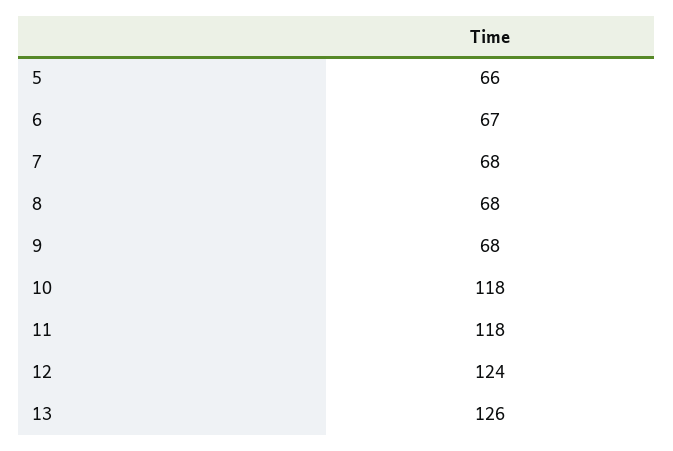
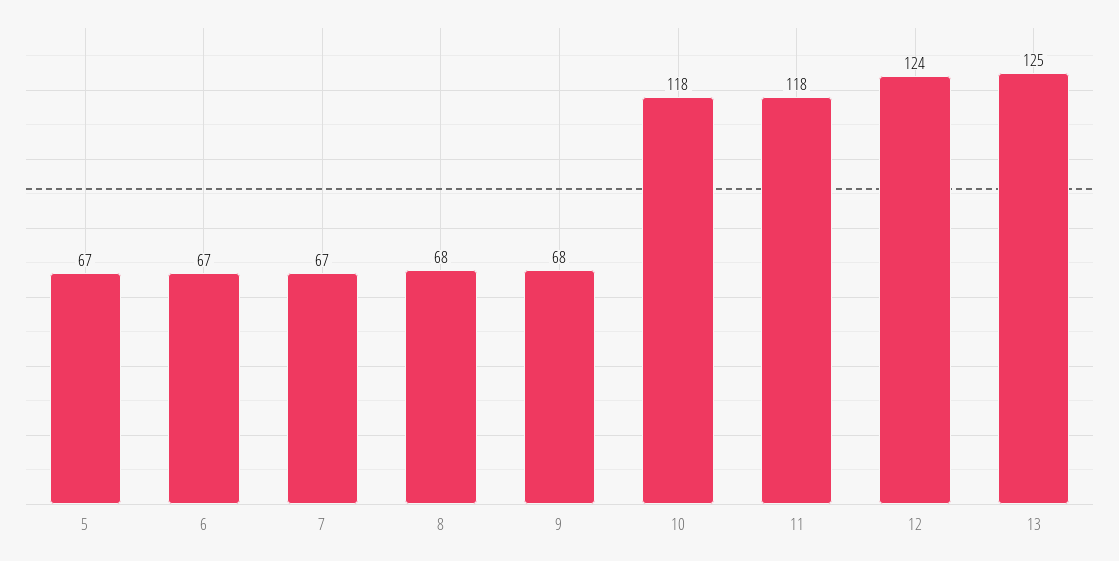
  {
-   "5": 66,
+   "5": 67,
    "6": 67,
-   "7": 68,
+   "7": 67,
    "8": 68,
    "9": 68,
    "10": 118,
    "11": 118,
    "12": 124,
-   "13": 126
+   "13": 125
  }

